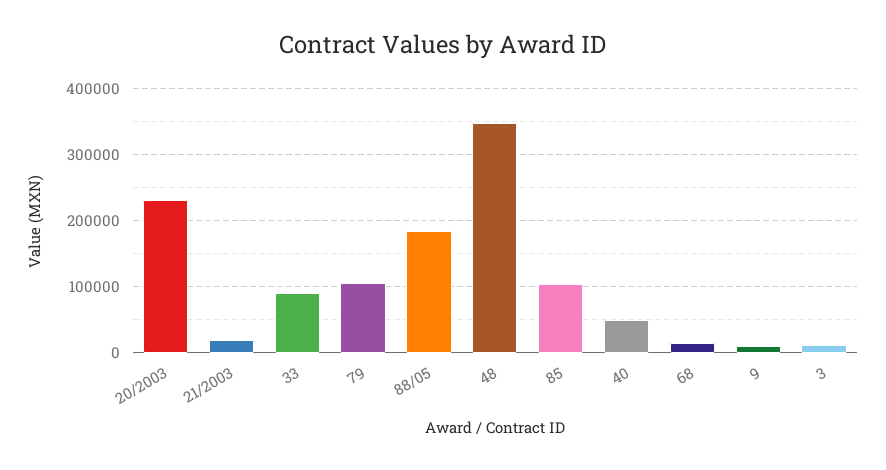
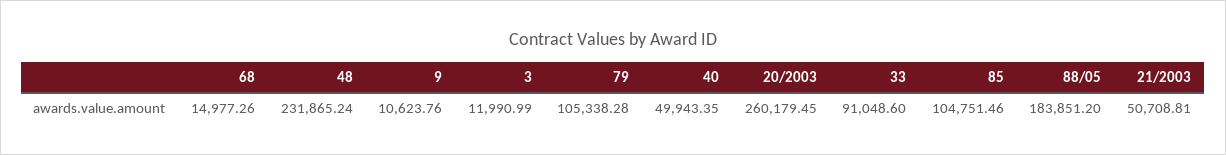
  {
-   "20/2003": 230000,
+   "20/2003": 260179.45,
-   "21/2003": 20000,
+   "21/2003": 50708.81,
    "33": 91048.6,
    "79": 105338.28,
    "88/05": 183851.2,
-   "48": 350000,
+   "48": 231865.24,
    "85": 104751.46,
    "40": 49943.35,
    "68": 14977.26,
    "9": 10623.76,
    "3": 11990.99
  }

